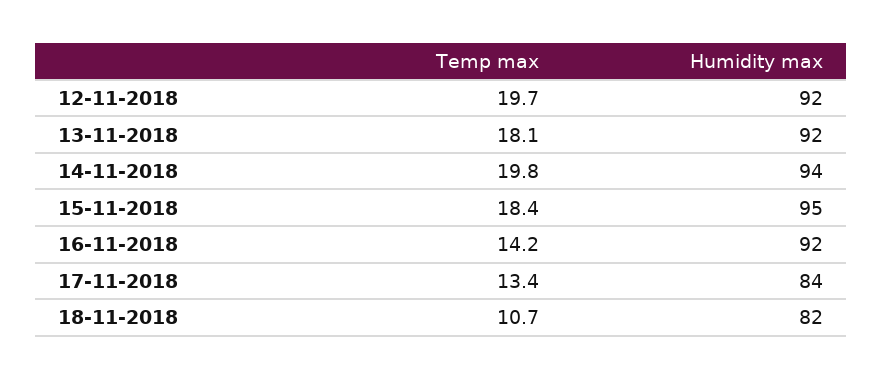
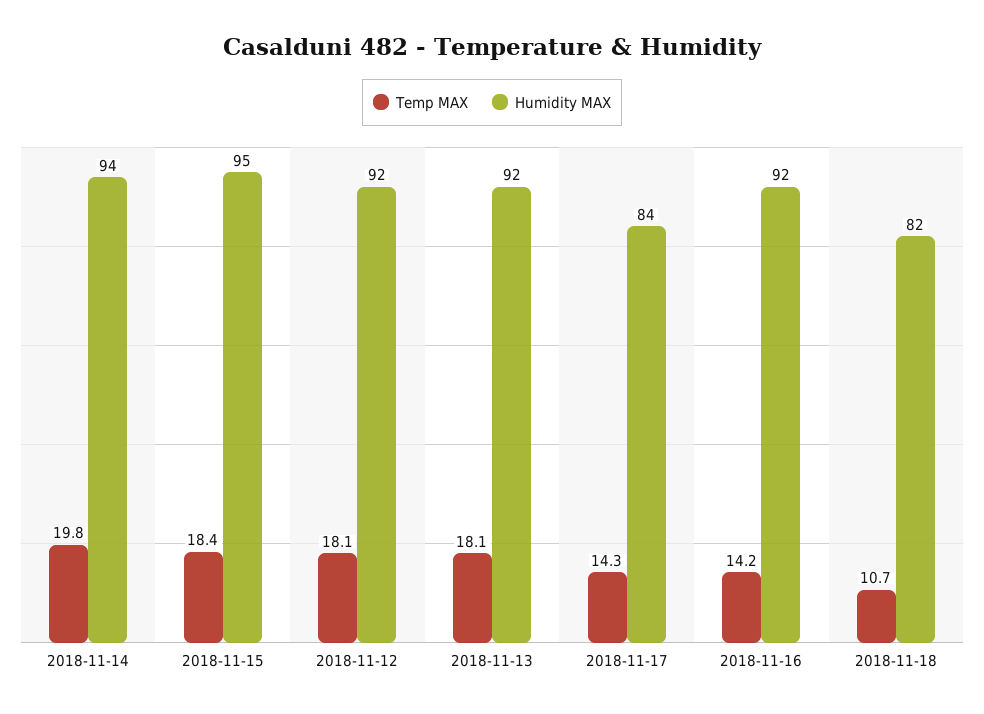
  {
    "Temp max": {
-     "12-11-2018": 19.7,
+     "12-11-2018": 18.1,
      "13-11-2018": 18.1,
      "14-11-2018": 19.8,
      "15-11-2018": 18.4,
      "16-11-2018": 14.2,
-     "17-11-2018": 13.4,
+     "17-11-2018": 14.3,
      "18-11-2018": 10.7
    },
    "Humidity max": {
      "12-11-2018": 92,
      "13-11-2018": 92,
      "14-11-2018": 94,
      "15-11-2018": 95,
      "16-11-2018": 92,
      "17-11-2018": 84,
      "18-11-2018": 82
    }
  }

